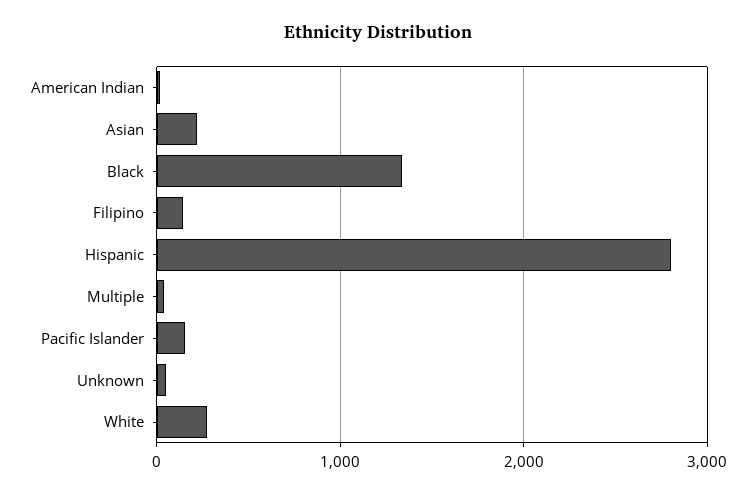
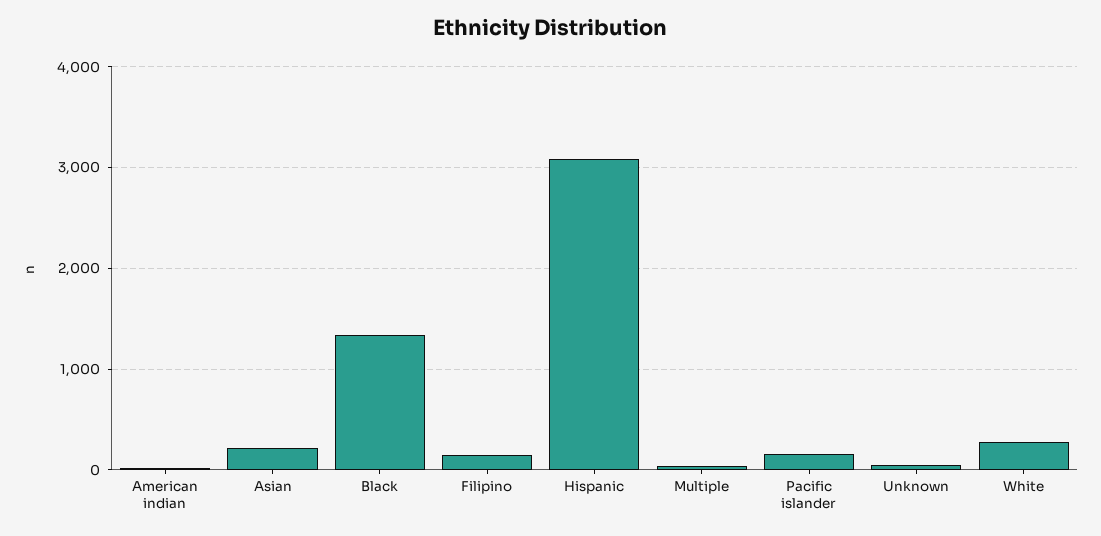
  {
    "American Indian": 0,
    "Asian": 200,
    "Black": 1300,
    "Filipino": 100,
-   "Hispanic": 2800,
+   "Hispanic": 3100,
    "Multiple": 0,
    "Pacific Islander": 200,
    "Unknown": 100,
    "White": 300
  }

